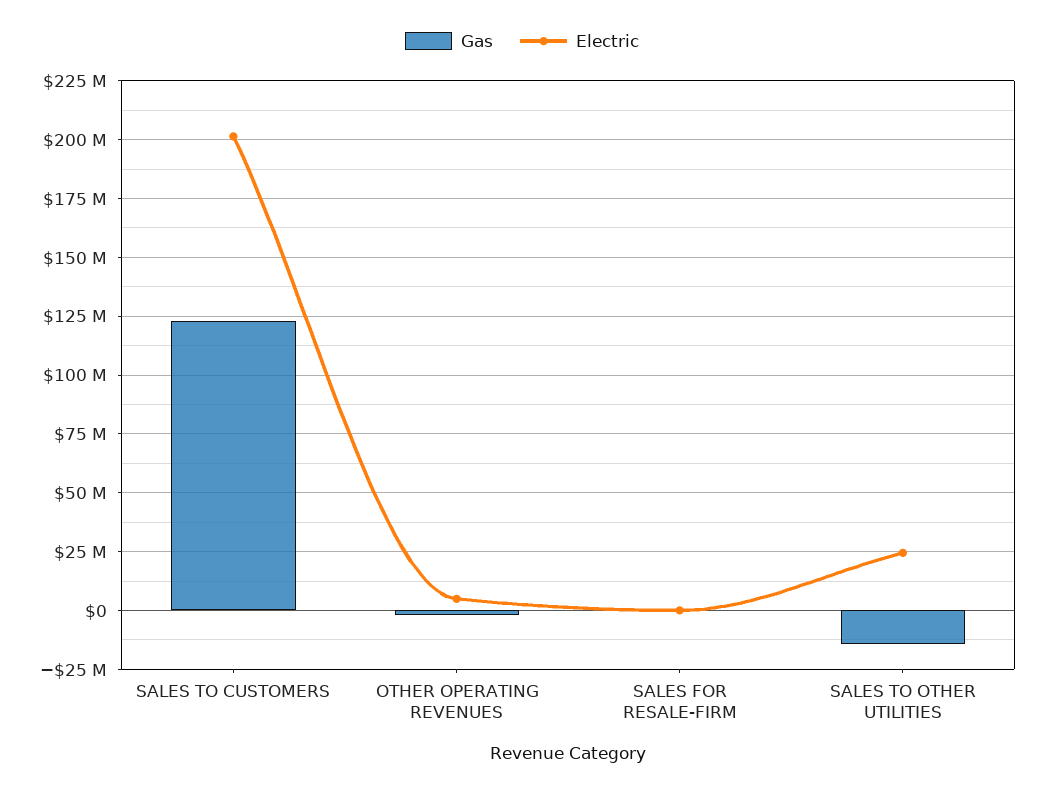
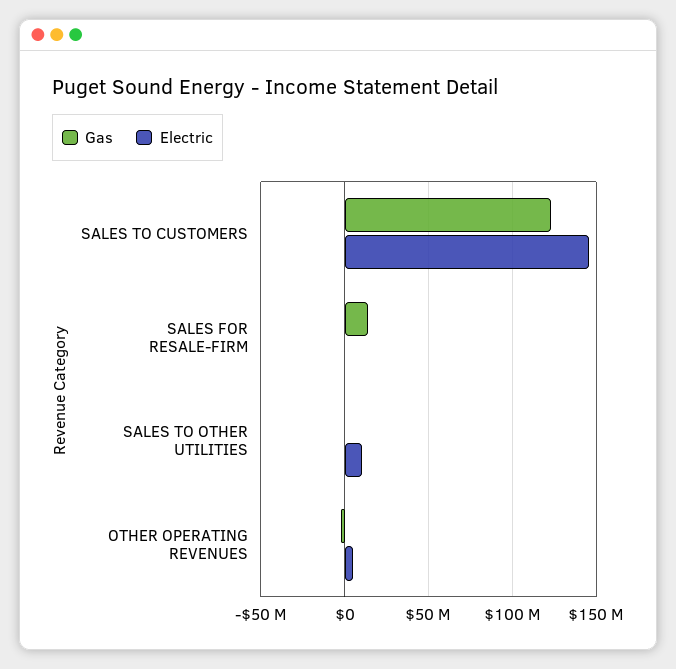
  {
    "Gas": {
      "SALES TO CUSTOMERS": 125000000,
      "OTHER OPERATING REVENUES": 0,
-     "SALES FOR RESALE-FIRM": 0,
+     "SALES FOR RESALE-FIRM": 15000000,
-     "SALES TO OTHER UTILITIES": -15000000
+     "SALES TO OTHER UTILITIES": 0
    },
    "Electric": {
-     "SALES TO CUSTOMERS": 200000000,
+     "SALES TO CUSTOMERS": 145000000,
      "OTHER OPERATING REVENUES": 5000000,
      "SALES FOR RESALE-FIRM": 0,
-     "SALES TO OTHER UTILITIES": 25000000
+     "SALES TO OTHER UTILITIES": 10000000
    }
  }

